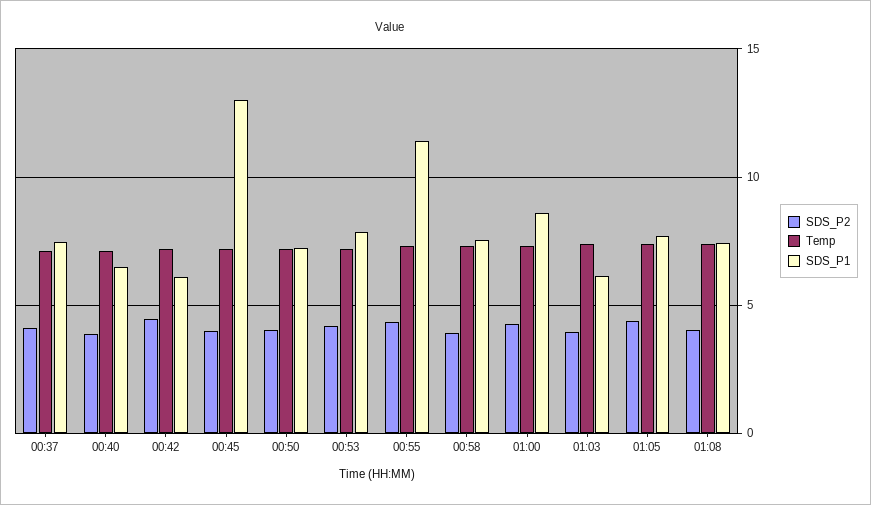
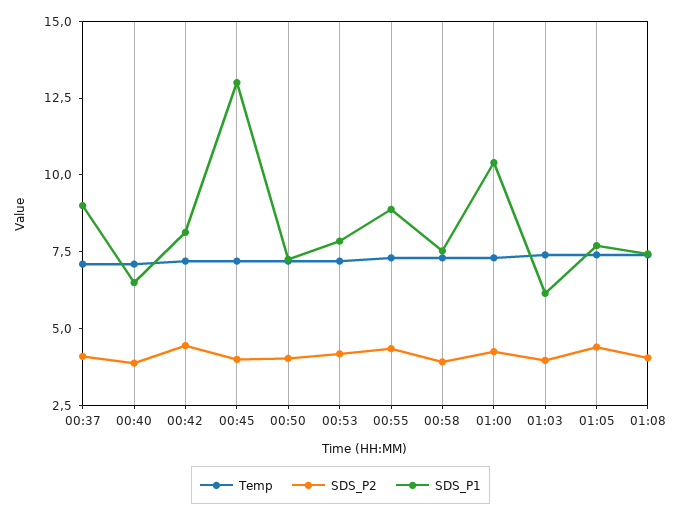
  {
    "SDS_P2": {
      "00:37": 4,
      "00:40": 4,
      "00:42": 4.5,
      "00:45": 4,
      "00:50": 4,
      "00:53": 4,
      "00:55": 4.5,
      "00:58": 4,
      "01:00": 4.5,
      "01:03": 4,
      "01:05": 4.5,
      "01:08": 4
    },
    "Temp": {
      "00:37": 7,
      "00:40": 7,
      "00:42": 7,
      "00:45": 7,
      "00:50": 7,
      "00:53": 7,
      "00:55": 7.5,
      "00:58": 7.5,
      "01:00": 7.5,
      "01:03": 7.5,
      "01:05": 7.5,
      "01:08": 7.5
    },
    "SDS_P1": {
-     "00:37": 7.5,
+     "00:37": 9,
      "00:40": 6.5,
-     "00:42": 6,
+     "00:42": 8,
      "00:45": 13,
      "00:50": 7.5,
      "00:53": 8,
-     "00:55": 11.5,
+     "00:55": 9,
      "00:58": 7.5,
-     "01:00": 8.5,
+     "01:00": 10.5,
      "01:03": 6,
      "01:05": 7.5,
      "01:08": 7.5
    }
  }

